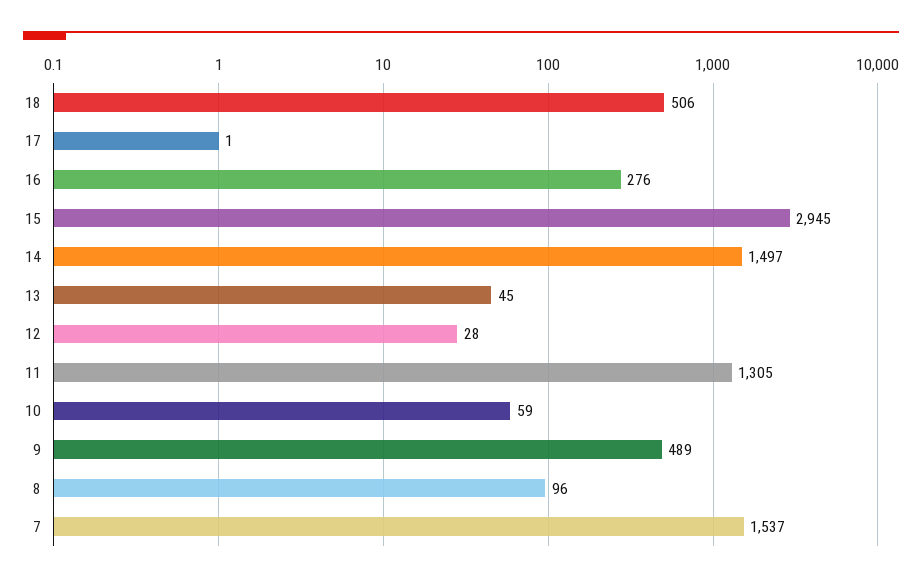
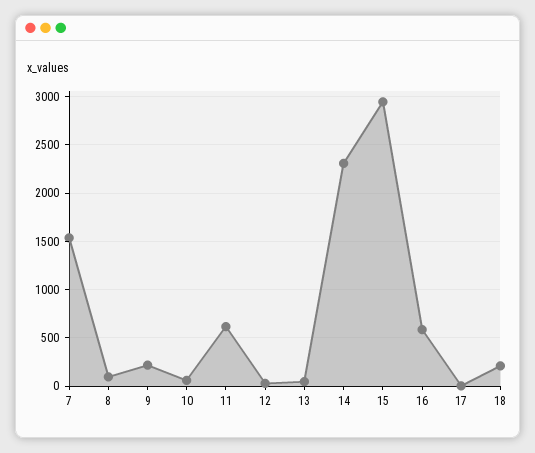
  {
-   "18": 506,
+   "18": 200,
    "17": 1,
-   "16": 276,
+   "16": 600,
    "15": 2945,
-   "14": 1497,
+   "14": 2300,
    "13": 45,
    "12": 28,
-   "11": 1305,
+   "11": 600,
    "10": 59,
-   "9": 489,
+   "9": 200,
    "8": 96,
    "7": 1537
  }

